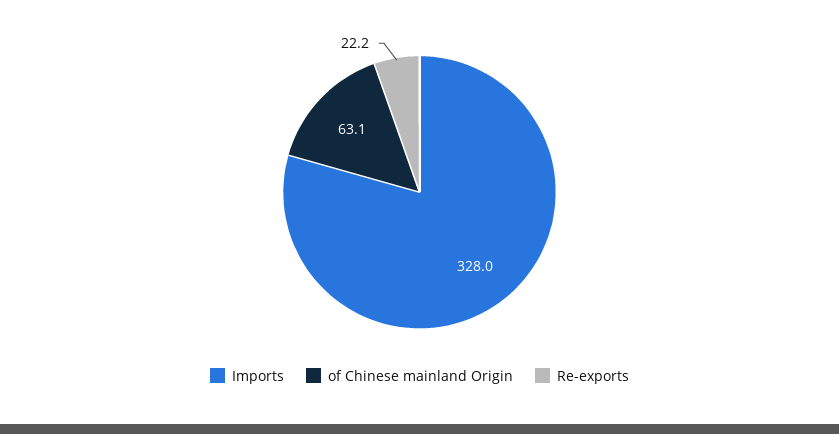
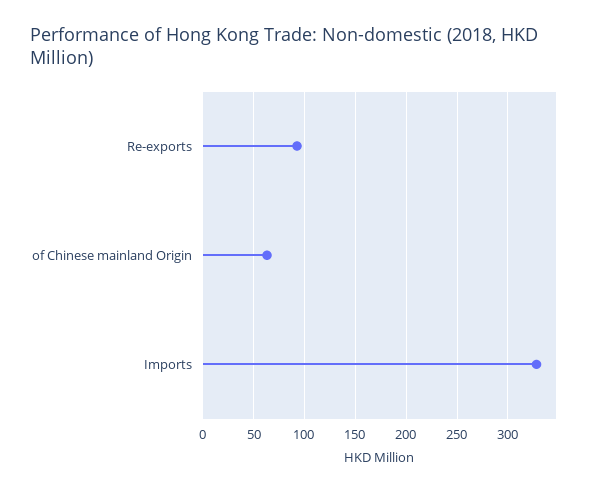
  {
    "Imports": 328,
    "of Chinese mainland Origin": 63.1,
-   "Re-exports": 22.2
+   "Re-exports": 90
  }

